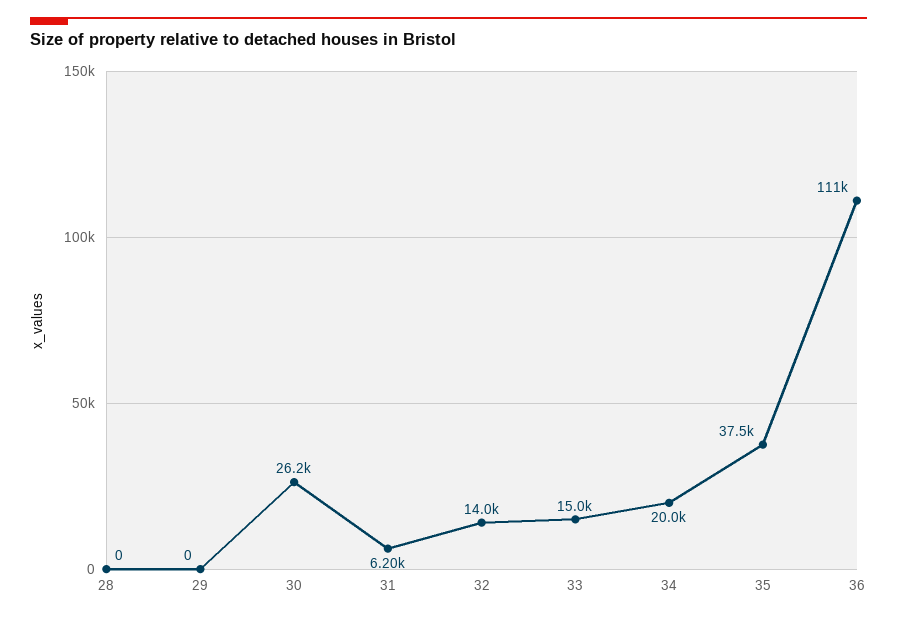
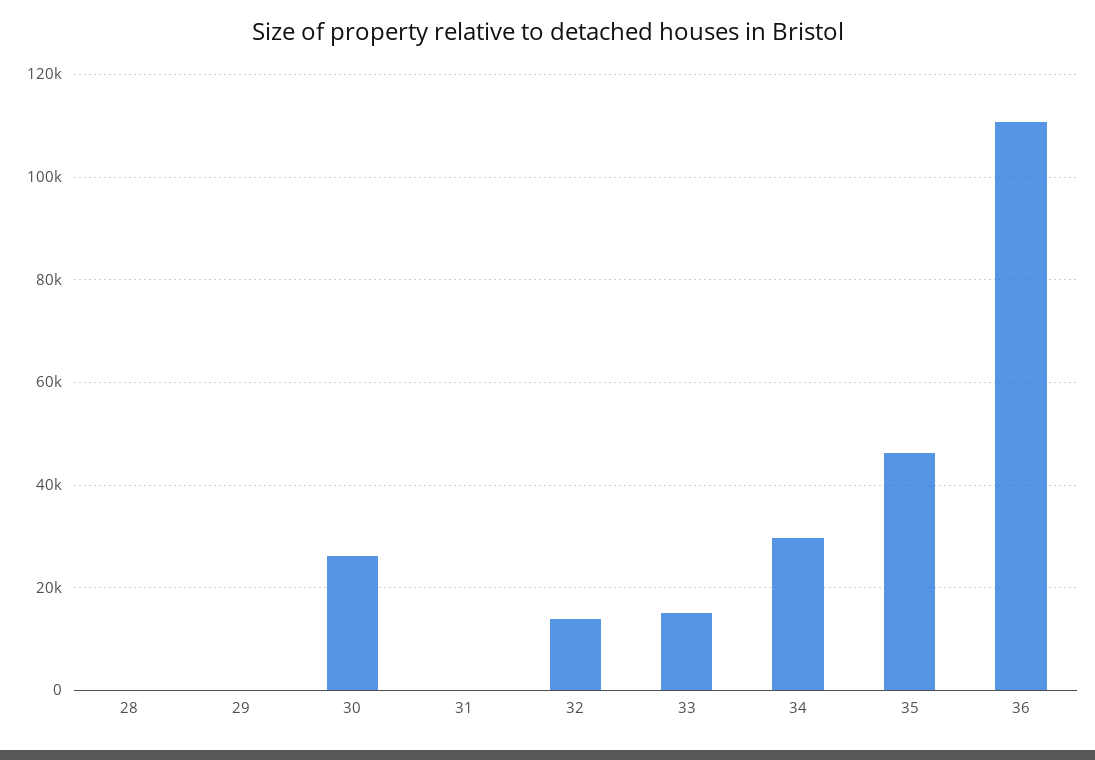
  {
    "28": 0,
    "29": 0,
    "30": 26200,
-   "31": 6200,
+   "31": 0,
    "32": 14000,
    "33": 15000,
-   "34": 20000,
+   "34": 30000,
-   "35": 37500,
+   "35": 46000,
    "36": 111000
  }

